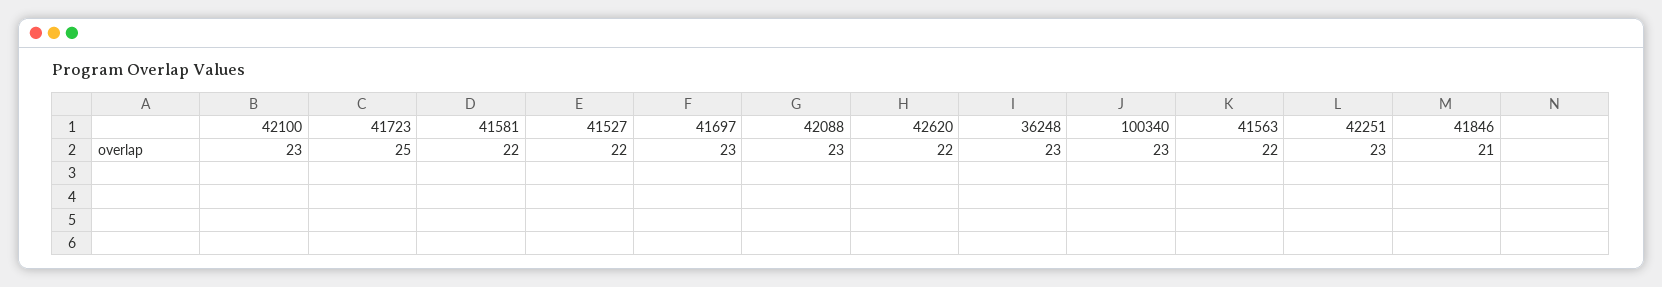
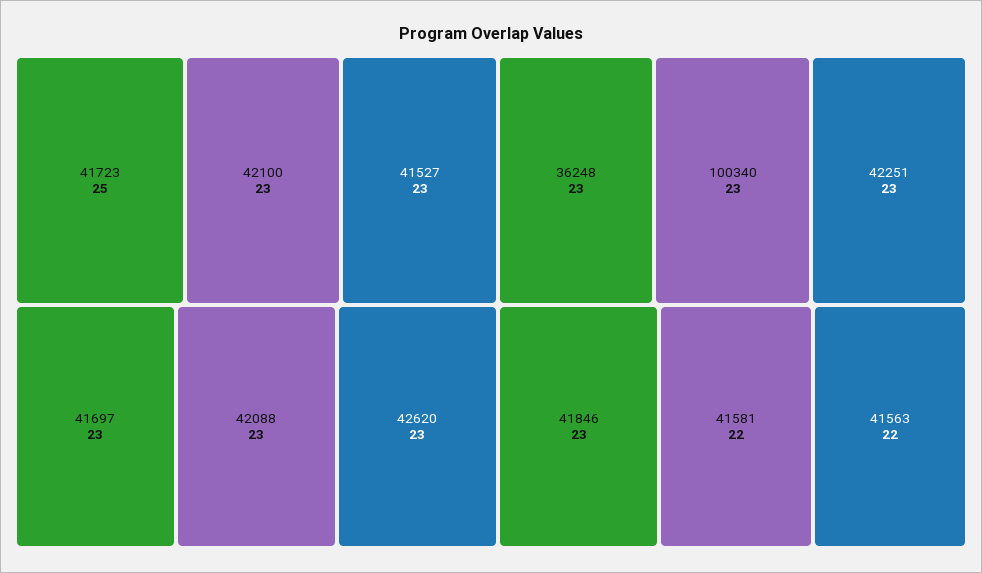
  {
    "42100": 23,
    "41723": 25,
    "41581": 22,
-   "41527": 22,
+   "41527": 23,
    "41697": 23,
    "42088": 23,
-   "42620": 22,
+   "42620": 23,
    "36248": 23,
    "100340": 23,
    "41563": 22,
    "42251": 23,
-   "41846": 21
+   "41846": 23
  }

